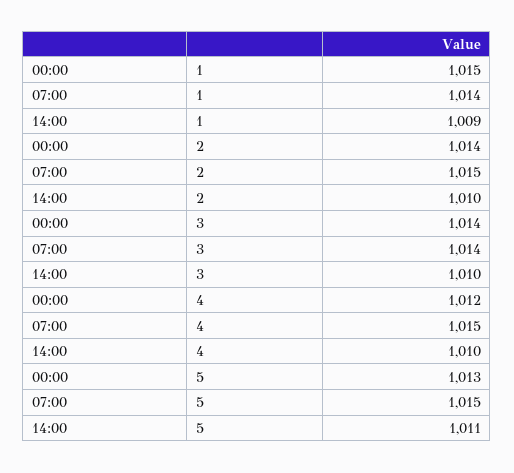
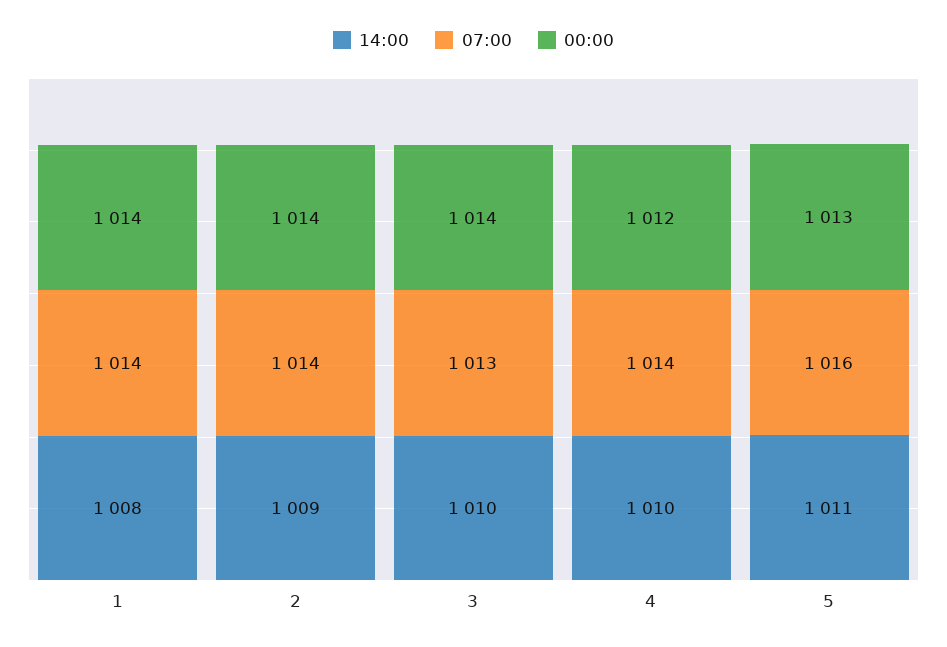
  {
    "00:00": {
-     "1": 1015,
+     "1": 1014,
      "2": 1014,
      "3": 1014,
      "4": 1012,
      "5": 1013
    },
    "07:00": {
      "1": 1014,
-     "2": 1015,
+     "2": 1014,
-     "3": 1014,
+     "3": 1013,
-     "4": 1015,
+     "4": 1014,
-     "5": 1015
+     "5": 1016
    },
    "14:00": {
-     "1": 1009,
+     "1": 1008,
-     "2": 1010,
+     "2": 1009,
      "3": 1010,
      "4": 1010,
      "5": 1011
    }
  }

